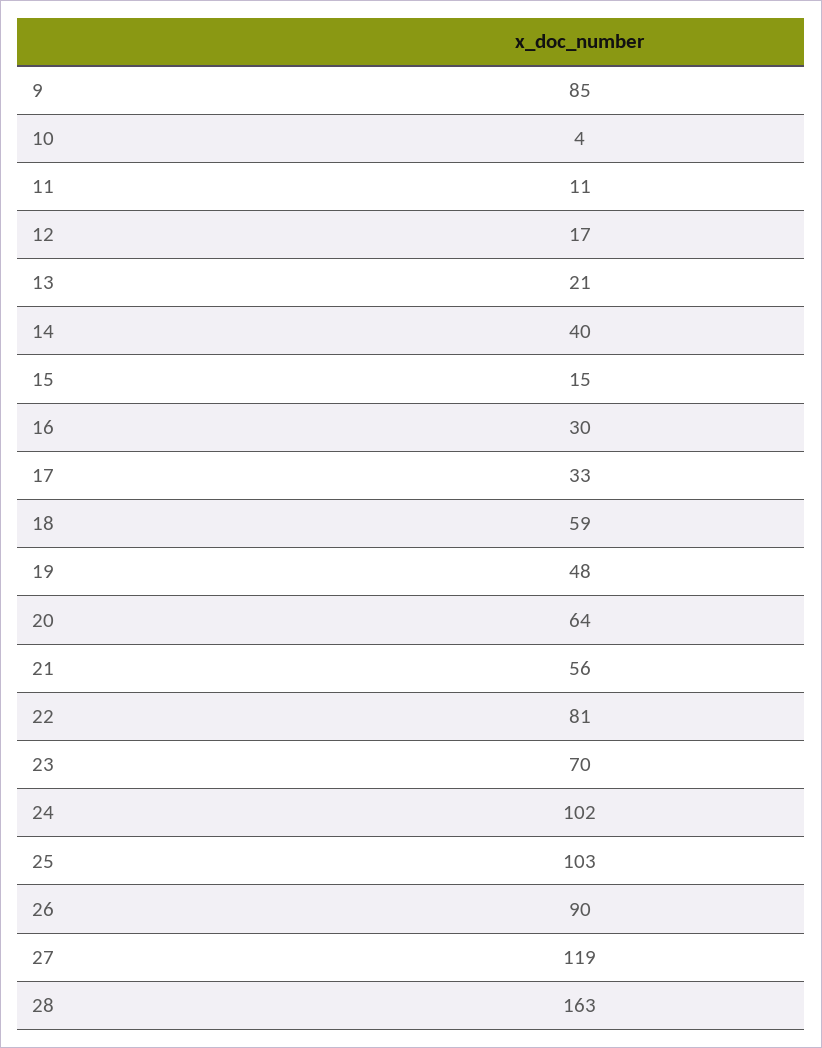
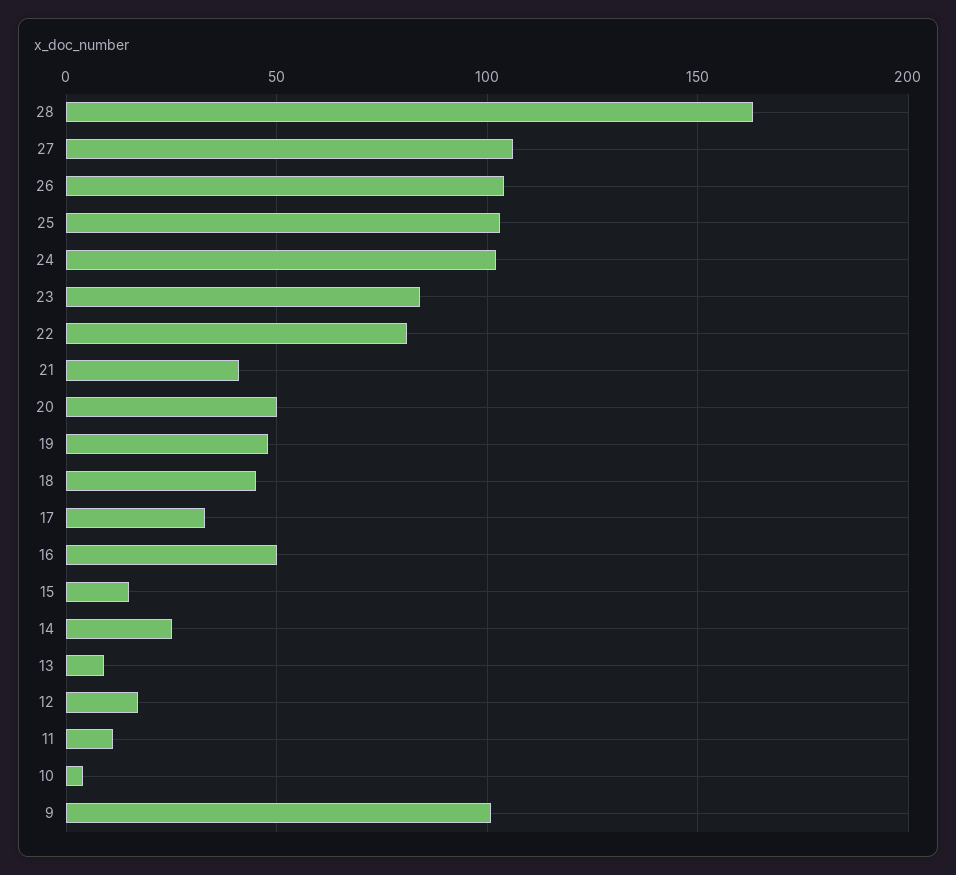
  {
-   "9": 85,
+   "9": 100,
    "10": 4,
    "11": 11,
    "12": 17,
-   "13": 21,
+   "13": 10,
-   "14": 40,
+   "14": 25,
    "15": 15,
-   "16": 30,
+   "16": 50,
    "17": 33,
-   "18": 59,
+   "18": 45,
    "19": 48,
-   "20": 64,
+   "20": 50,
-   "21": 56,
+   "21": 40,
    "22": 81,
-   "23": 70,
+   "23": 85,
    "24": 102,
    "25": 103,
-   "26": 90,
+   "26": 105,
-   "27": 119,
+   "27": 105,
    "28": 163
  }

